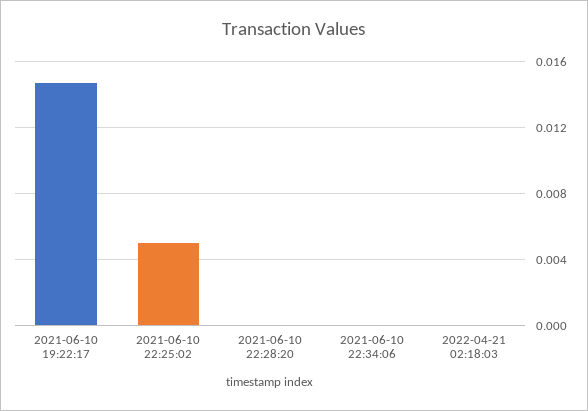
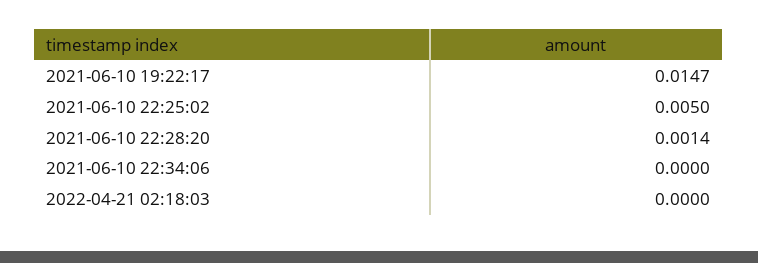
  {
    "2021-06-10 19:22:17": 0.0147,
    "2021-06-10 22:25:02": 0.005,
-   "2021-06-10 22:28:20": 0,
+   "2021-06-10 22:28:20": 0.0014,
    "2021-06-10 22:34:06": 0,
    "2022-04-21 02:18:03": 0
  }

